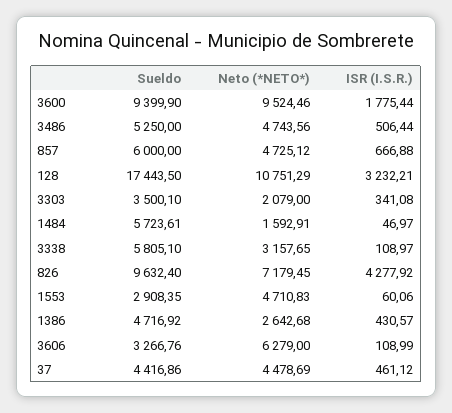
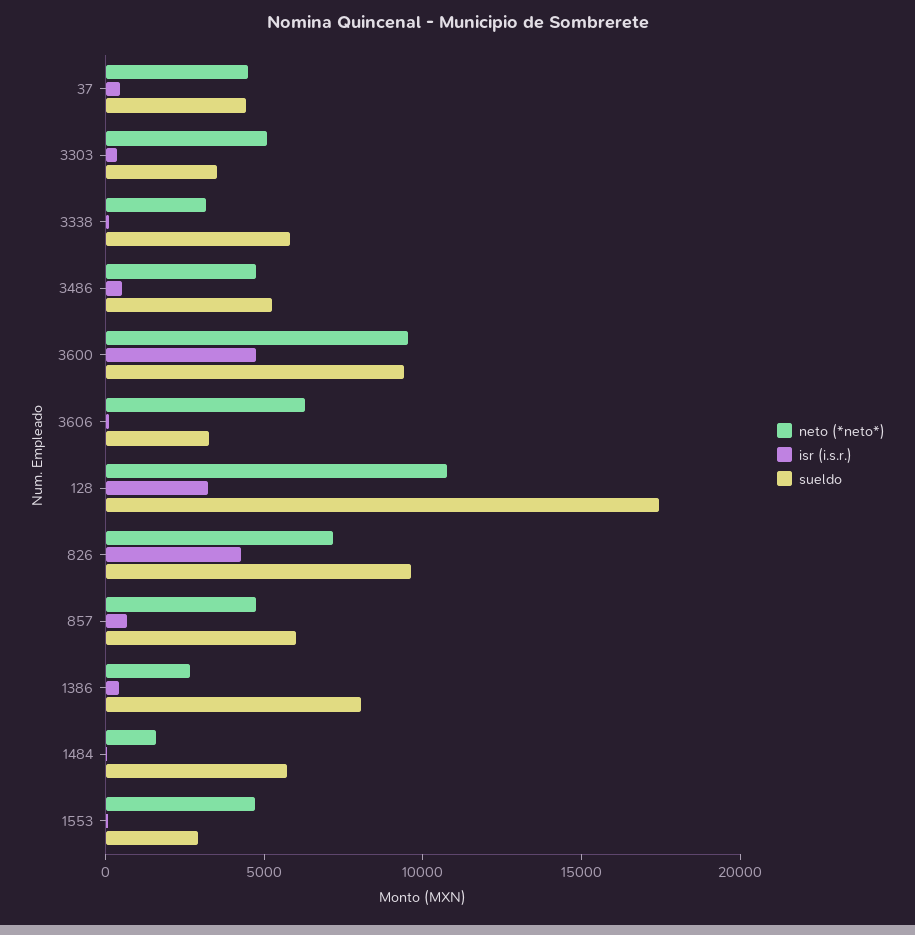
  {
    "Sueldo": {
      "3600": 9399.9,
      "3486": 5250,
      "857": 6000,
      "128": 17443.5,
      "3303": 3500.1,
      "1484": 5723.61,
      "3338": 5805.1,
      "826": 9632.4,
      "1553": 2908.35,
-     "1386": 4716.92,
+     "1386": 8000,
      "3606": 3266.76,
      "37": 4416.86
    },
    "Neto (*NETO*)": {
      "3600": 9524.46,
      "3486": 4743.56,
      "857": 4725.12,
      "128": 10751.29,
-     "3303": 2079,
+     "3303": 5000,
      "1484": 1592.91,
      "3338": 3157.65,
      "826": 7179.45,
      "1553": 4710.83,
      "1386": 2642.68,
      "3606": 6279,
      "37": 4478.69
    },
    "ISR (I.S.R.)": {
-     "3600": 1775.44,
+     "3600": 5000,
      "3486": 506.44,
      "857": 666.88,
      "128": 3232.21,
      "3303": 341.08,
      "1484": 46.97,
      "3338": 108.97,
      "826": 4277.92,
      "1553": 60.06,
      "1386": 430.57,
      "3606": 108.99,
      "37": 461.12
    }
  }

